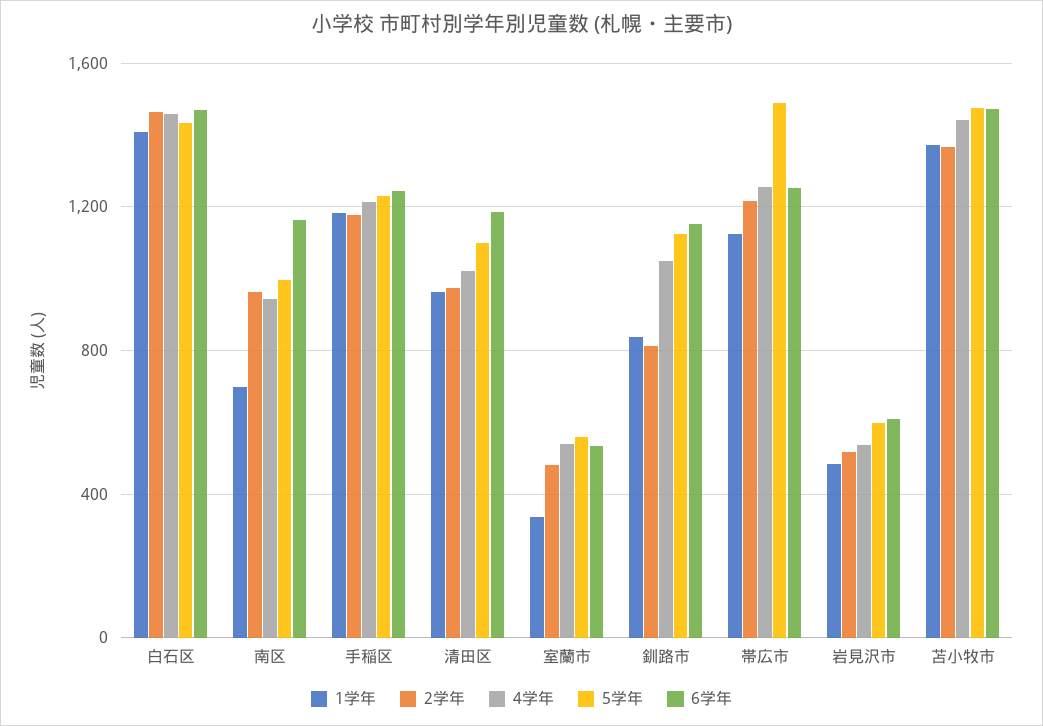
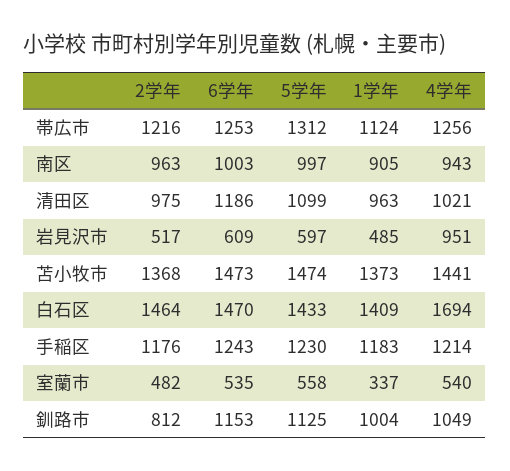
  {
    "1学年": {
      "白石区": 1409,
-     "南区": 700,
+     "南区": 905,
      "手稲区": 1183,
      "清田区": 963,
      "室蘭市": 337,
-     "釧路市": 850,
+     "釧路市": 1004,
      "帯広市": 1124,
      "岩見沢市": 485,
      "苫小牧市": 1373
    },
    "2学年": {
      "白石区": 1464,
      "南区": 963,
      "手稲区": 1176,
      "清田区": 975,
      "室蘭市": 482,
      "釧路市": 812,
      "帯広市": 1216,
      "岩見沢市": 517,
      "苫小牧市": 1368
    },
    "4学年": {
-     "白石区": 1450,
+     "白石区": 1694,
      "南区": 943,
      "手稲区": 1214,
      "清田区": 1021,
      "室蘭市": 540,
      "釧路市": 1049,
      "帯広市": 1256,
-     "岩見沢市": 550,
+     "岩見沢市": 951,
      "苫小牧市": 1441
    },
    "5学年": {
      "白石区": 1433,
      "南区": 997,
      "手稲区": 1230,
      "清田区": 1099,
      "室蘭市": 558,
      "釧路市": 1125,
-     "帯広市": 1500,
+     "帯広市": 1312,
      "岩見沢市": 597,
      "苫小牧市": 1474
    },
    "6学年": {
      "白石区": 1470,
-     "南区": 1150,
+     "南区": 1003,
      "手稲区": 1243,
      "清田区": 1186,
      "室蘭市": 535,
      "釧路市": 1153,
      "帯広市": 1253,
      "岩見沢市": 609,
      "苫小牧市": 1473
    }
  }

